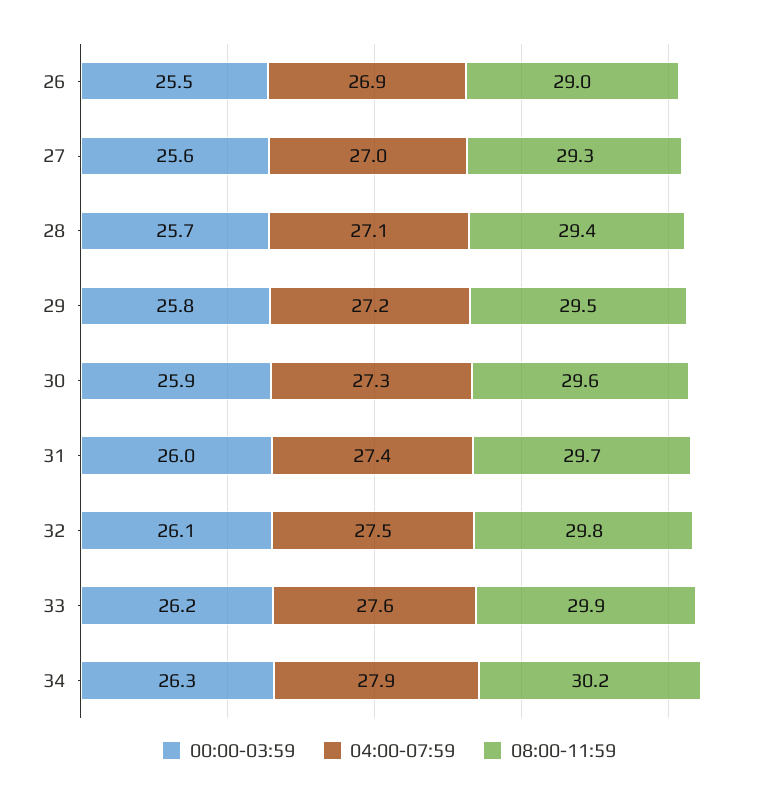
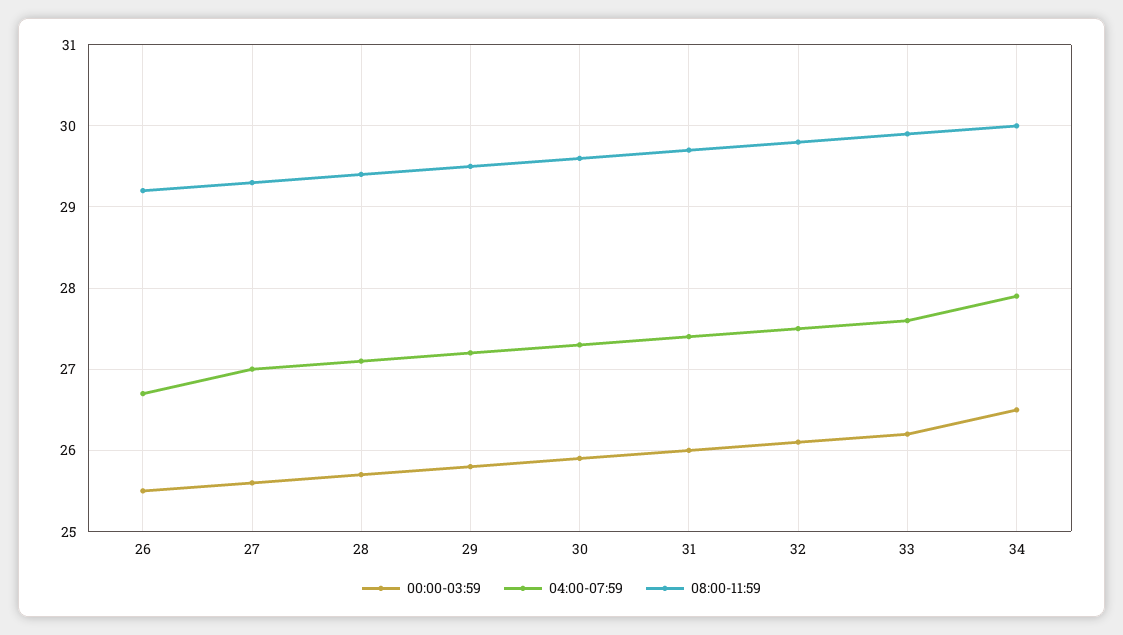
  {
    "00:00-03:59": {
      "26": 25.5,
      "27": 25.6,
      "28": 25.7,
      "29": 25.8,
      "30": 25.9,
      "31": 26,
      "32": 26.1,
      "33": 26.2,
-     "34": 26.3
+     "34": 26.5
    },
    "04:00-07:59": {
-     "26": 26.9,
+     "26": 26.7,
      "27": 27,
      "28": 27.1,
      "29": 27.2,
      "30": 27.3,
      "31": 27.4,
      "32": 27.5,
      "33": 27.6,
      "34": 27.9
    },
    "08:00-11:59": {
-     "26": 29,
+     "26": 29.2,
      "27": 29.3,
      "28": 29.4,
      "29": 29.5,
      "30": 29.6,
      "31": 29.7,
      "32": 29.8,
      "33": 29.9,
-     "34": 30.2
+     "34": 30
    }
  }

